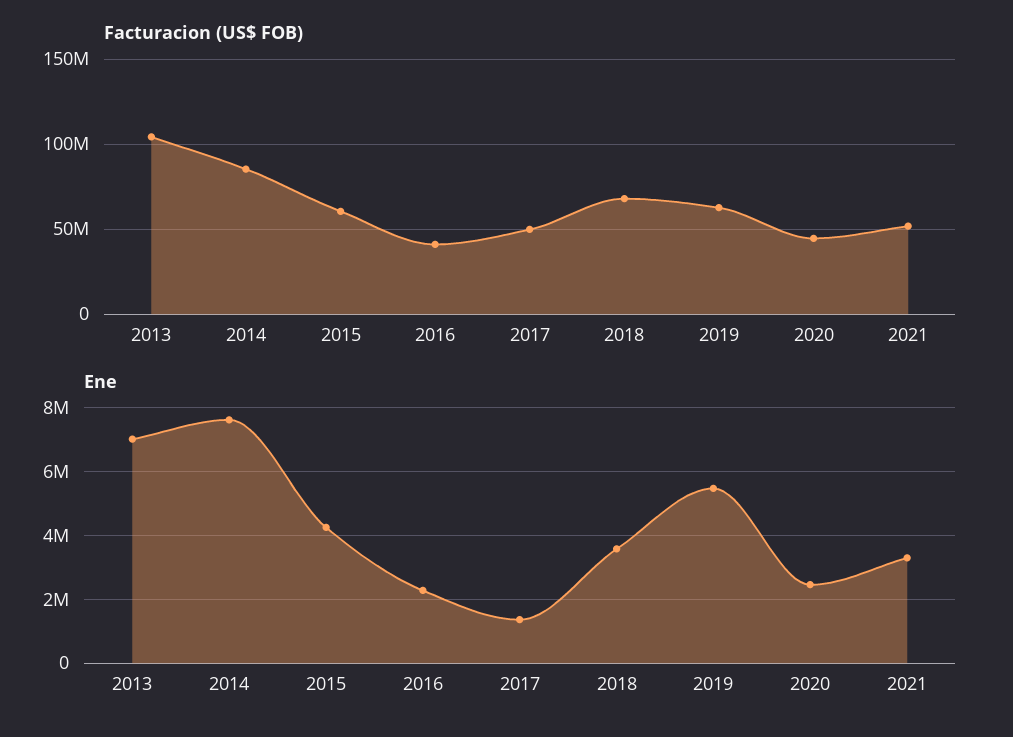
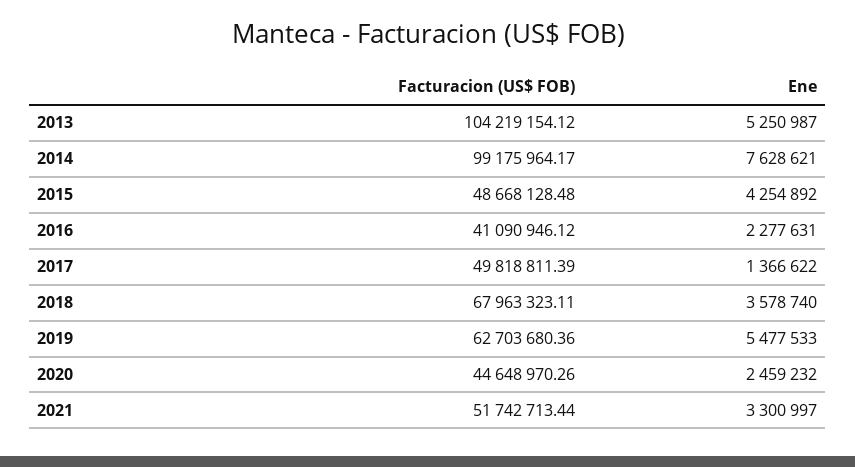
  {
    "Facturacion (US$ FOB)": {
      "2013": 104219154.12,
-     "2014": 85000000,
+     "2014": 99175964.17,
-     "2015": 60000000,
+     "2015": 48668128.48,
      "2016": 41090946.12,
      "2017": 49818811.39,
      "2018": 67963323.11,
      "2019": 62703680.36,
      "2020": 44648970.26,
      "2021": 51742713.44
    },
    "Ene": {
-     "2013": 7000000,
+     "2013": 5250987,
      "2014": 7628621,
      "2015": 4254892,
      "2016": 2277631,
      "2017": 1366622,
      "2018": 3578740,
      "2019": 5477533,
      "2020": 2459232,
      "2021": 3300997
    }
  }

